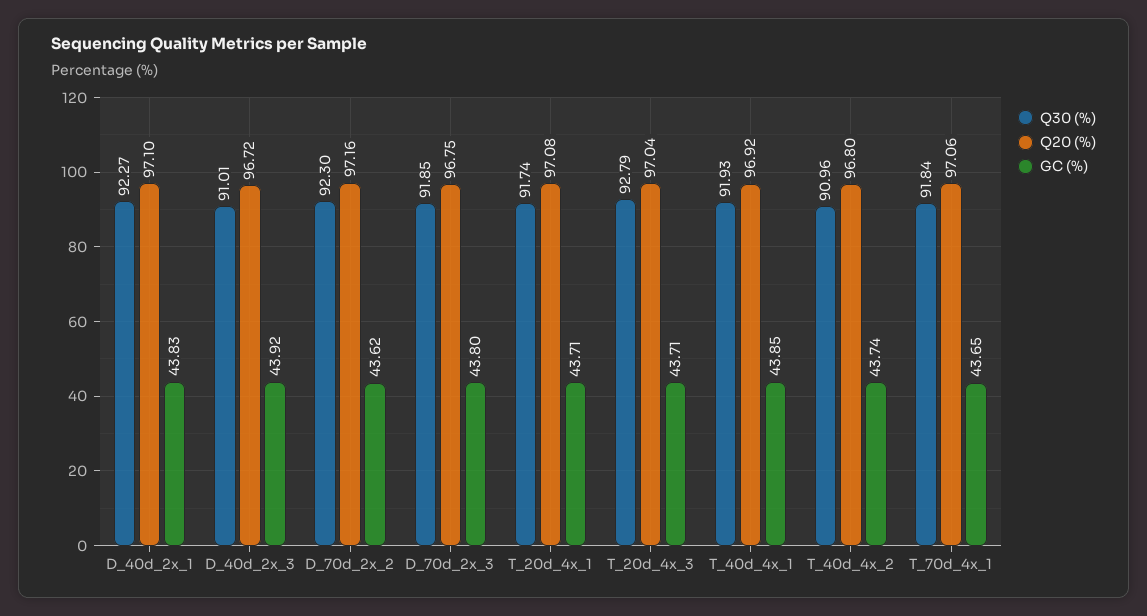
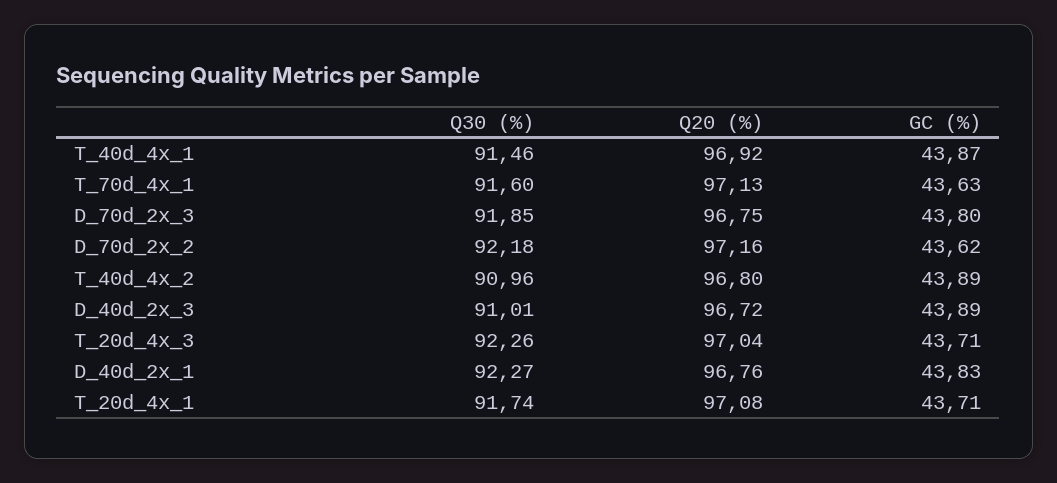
  {
    "Q30 (%)": {
      "D_40d_2x_1": 92.27,
      "D_40d_2x_3": 91.01,
-     "D_70d_2x_2": 92.3,
+     "D_70d_2x_2": 92.18,
      "D_70d_2x_3": 91.85,
      "T_20d_4x_1": 91.74,
-     "T_20d_4x_3": 92.79,
+     "T_20d_4x_3": 92.26,
-     "T_40d_4x_1": 91.93,
+     "T_40d_4x_1": 91.46,
      "T_40d_4x_2": 90.96,
-     "T_70d_4x_1": 91.84
+     "T_70d_4x_1": 91.6
    },
    "Q20 (%)": {
-     "D_40d_2x_1": 97.1,
+     "D_40d_2x_1": 96.76,
      "D_40d_2x_3": 96.72,
      "D_70d_2x_2": 97.16,
      "D_70d_2x_3": 96.75,
      "T_20d_4x_1": 97.08,
      "T_20d_4x_3": 97.04,
      "T_40d_4x_1": 96.92,
      "T_40d_4x_2": 96.8,
-     "T_70d_4x_1": 97.06
+     "T_70d_4x_1": 97.13
    },
    "GC (%)": {
      "D_40d_2x_1": 43.83,
-     "D_40d_2x_3": 43.92,
+     "D_40d_2x_3": 43.89,
      "D_70d_2x_2": 43.62,
      "D_70d_2x_3": 43.8,
      "T_20d_4x_1": 43.71,
      "T_20d_4x_3": 43.71,
-     "T_40d_4x_1": 43.85,
+     "T_40d_4x_1": 43.87,
-     "T_40d_4x_2": 43.74,
+     "T_40d_4x_2": 43.89,
-     "T_70d_4x_1": 43.65
+     "T_70d_4x_1": 43.63
    }
  }

